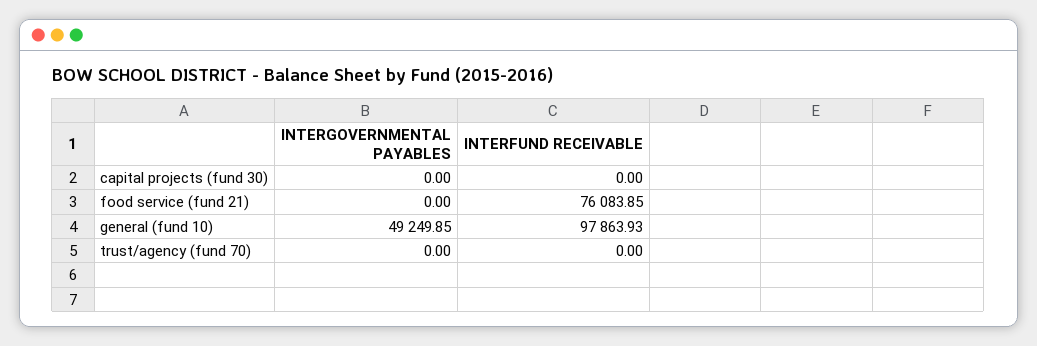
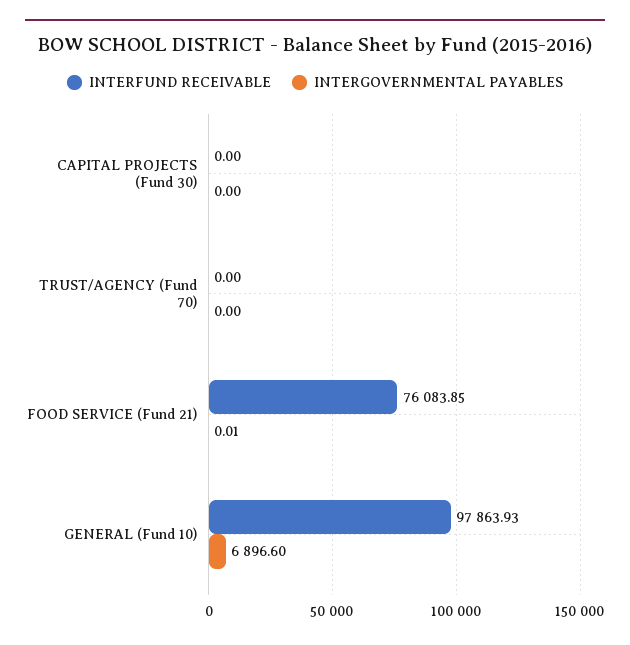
  {
    "INTERGOVERNMENTAL PAYABLES": {
      "capital projects (fund 30)": 0,
-     "food service (fund 21)": 0,
+     "food service (fund 21)": 0.01,
-     "general (fund 10)": 49249.85,
+     "general (fund 10)": 6896.6,
      "trust/agency (fund 70)": 0
    },
    "INTERFUND RECEIVABLE": {
      "capital projects (fund 30)": 0,
      "food service (fund 21)": 76083.85,
      "general (fund 10)": 97863.93,
      "trust/agency (fund 70)": 0
    }
  }

